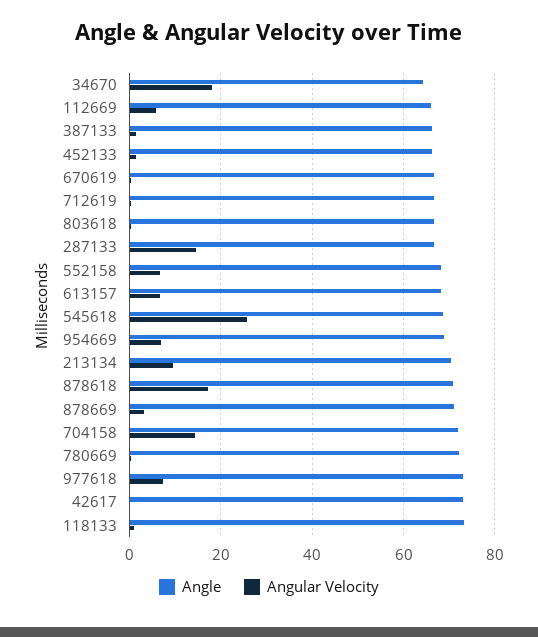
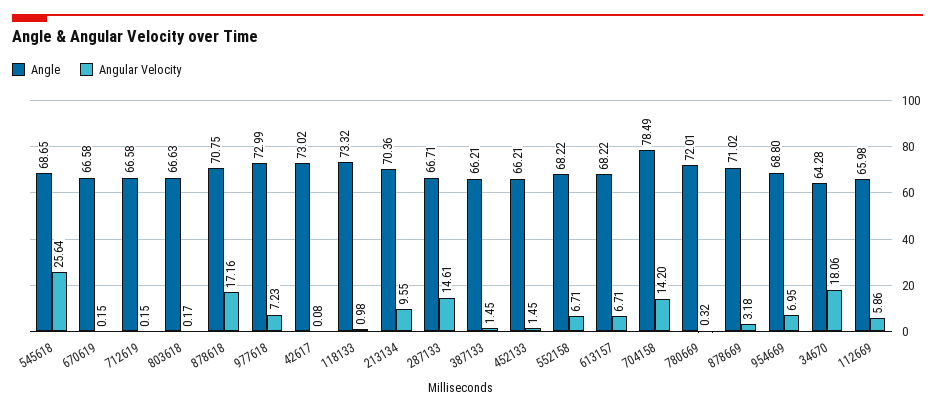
  {
    "Angle": {
      "34670": 64.28,
      "112669": 65.98,
      "387133": 66.21,
      "452133": 66.21,
      "670619": 66.58,
      "712619": 66.58,
      "803618": 66.63,
      "287133": 66.71,
      "552158": 68.22,
      "613157": 68.22,
      "545618": 68.65,
      "954669": 68.8,
      "213134": 70.36,
      "878618": 70.75,
      "878669": 71.02,
-     "704158": 72,
+     "704158": 78.49,
      "780669": 72.01,
      "977618": 72.99,
      "42617": 73.02,
      "118133": 73.32
    },
    "Angular Velocity": {
      "34670": 18.06,
      "112669": 5.86,
      "387133": 1.45,
      "452133": 1.45,
      "670619": 0.15,
      "712619": 0.15,
      "803618": 0.17,
      "287133": 14.61,
      "552158": 6.71,
      "613157": 6.71,
      "545618": 25.64,
      "954669": 6.95,
      "213134": 9.55,
      "878618": 17.16,
      "878669": 3.18,
      "704158": 14.2,
      "780669": 0.32,
      "977618": 7.23,
      "42617": 0.08,
      "118133": 0.98
    }
  }

